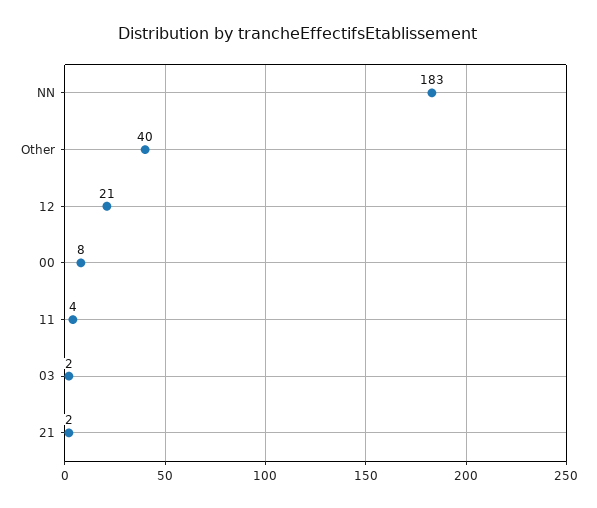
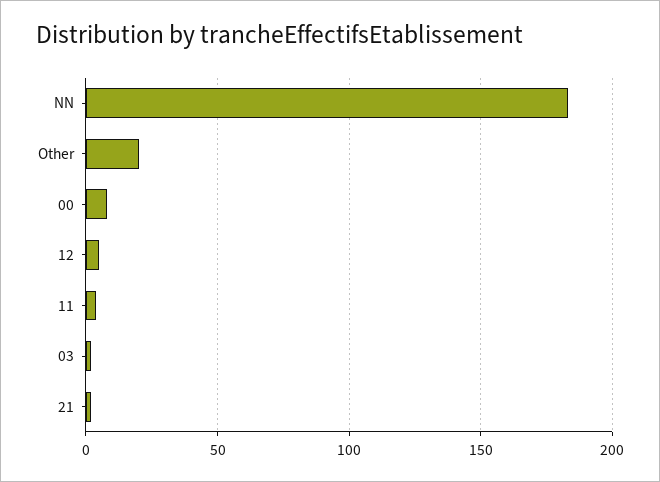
  {
    "NN": 183,
-   "Other": 40,
+   "Other": 20,
-   "12": 21,
+   "12": 5,
    "00": 8,
    "11": 4,
    "03": 2,
    "21": 2
  }

